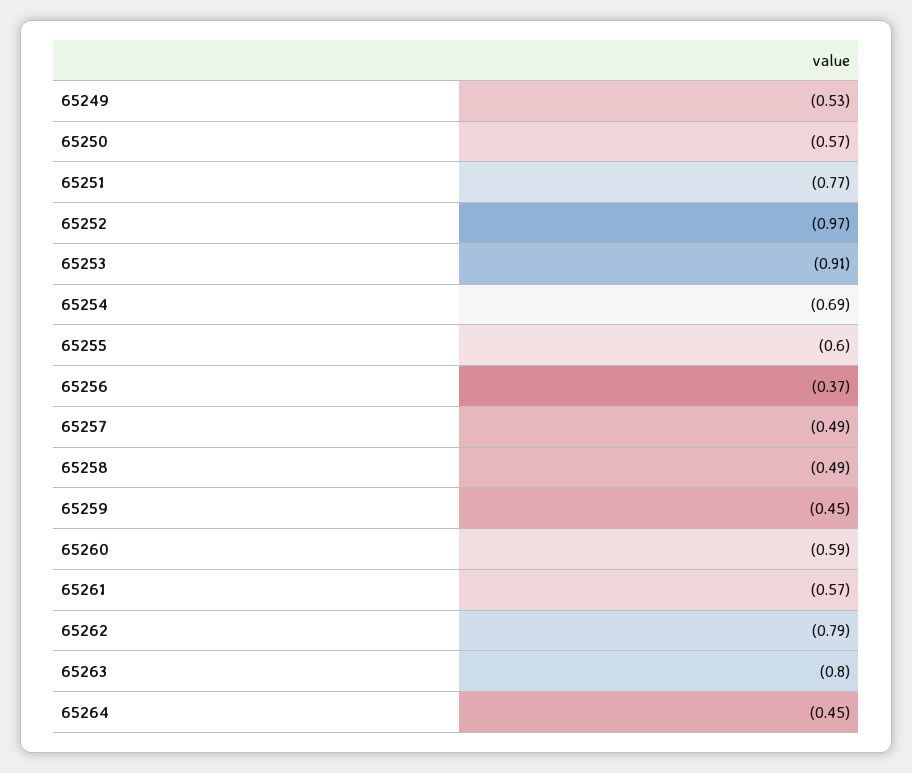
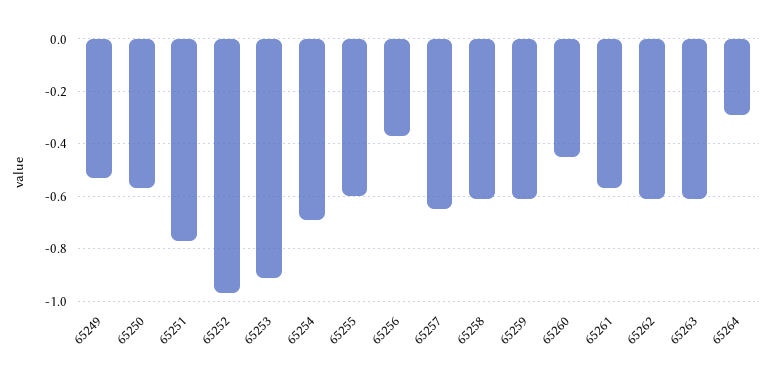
  {
    "65249": -0.53,
    "65250": -0.57,
    "65251": -0.77,
    "65252": -0.97,
    "65253": -0.91,
    "65254": -0.69,
    "65255": -0.6,
    "65256": -0.37,
-   "65257": -0.49,
+   "65257": -0.65,
-   "65258": -0.49,
+   "65258": -0.6,
-   "65259": -0.45,
+   "65259": -0.6,
-   "65260": -0.59,
+   "65260": -0.45,
    "65261": -0.57,
-   "65262": -0.79,
+   "65262": -0.6,
-   "65263": -0.8,
+   "65263": -0.6,
-   "65264": -0.45
+   "65264": -0.3
  }

